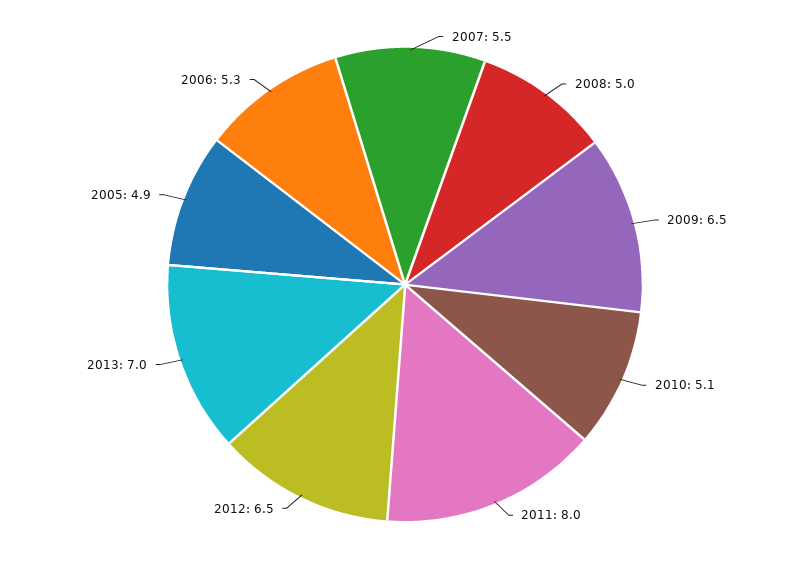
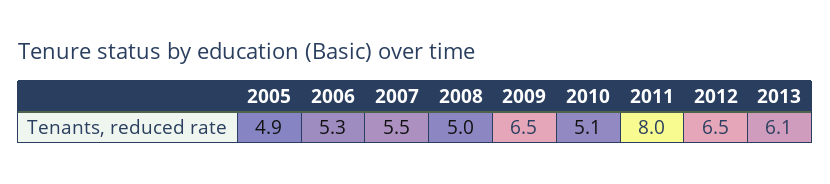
  {
    "2007": 5.5,
    "2008": 5,
    "2009": 6.5,
    "2010": 5.1,
    "2011": 8,
    "2012": 6.5,
-   "2013": 7,
+   "2013": 6.1,
    "2005": 4.9,
    "2006": 5.3
  }

